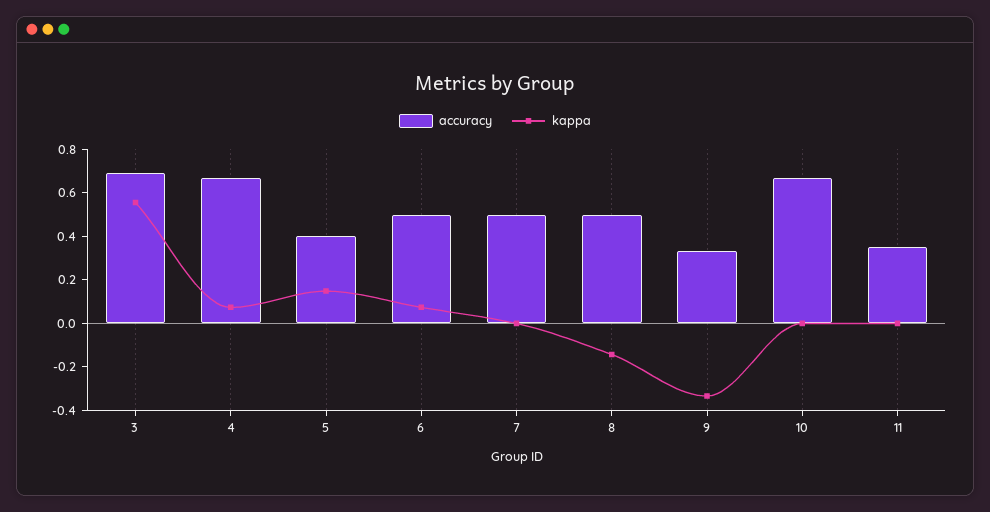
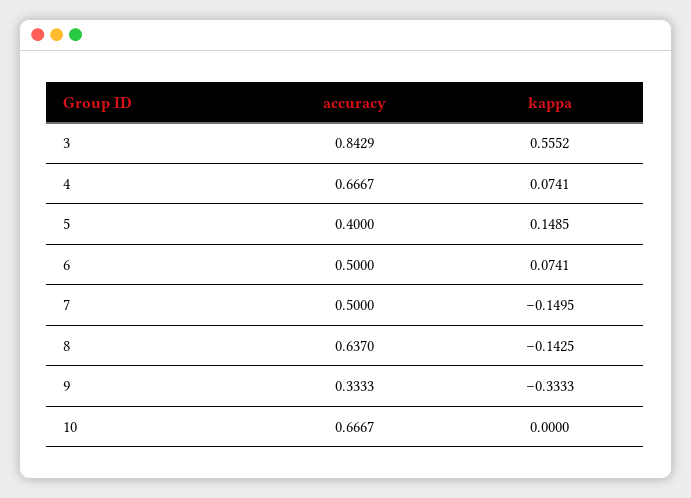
  {
    "accuracy": {
-     "3": 0.7,
+     "3": 0.8429,
      "4": 0.6667,
      "5": 0.4,
      "6": 0.5,
      "7": 0.5,
-     "8": 0.5,
+     "8": 0.637,
      "9": 0.3333,
-     "10": 0.6667,
+     "10": 0.6667
-     "11": 0.35
    },
    "kappa": {
      "3": 0.5552,
      "4": 0.0741,
      "5": 0.1485,
      "6": 0.0741,
-     "7": 0,
+     "7": -0.1495,
      "8": -0.1425,
      "9": -0.3333,
-     "10": 0,
+     "10": 0
-     "11": 0
    }
  }

